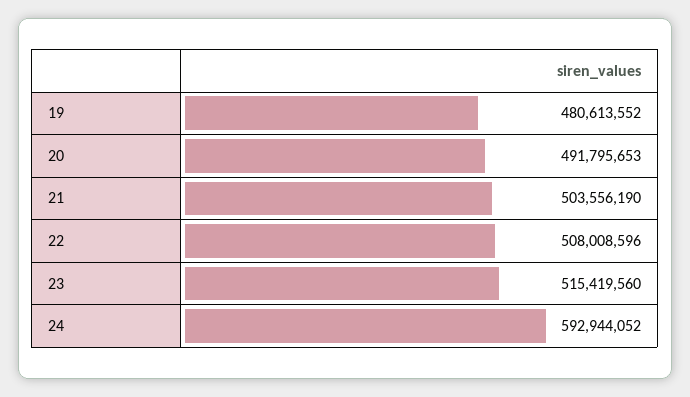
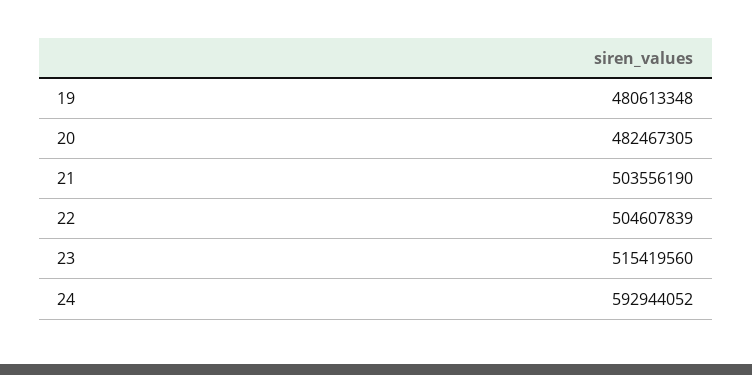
  {
-   "19": 480613552,
+   "19": 480613348,
-   "20": 491795653,
+   "20": 482467305,
    "21": 503556190,
-   "22": 508008596,
+   "22": 504607839,
    "23": 515419560,
    "24": 592944052
  }

